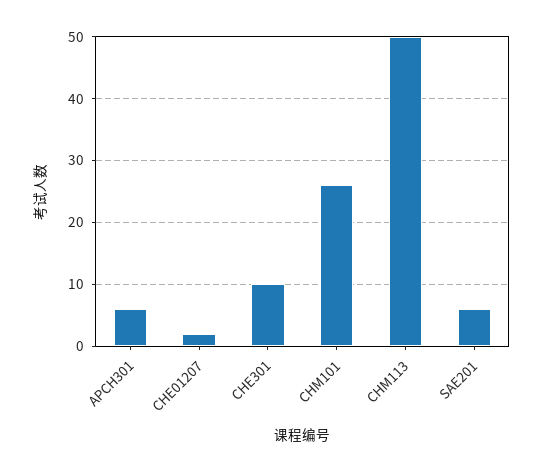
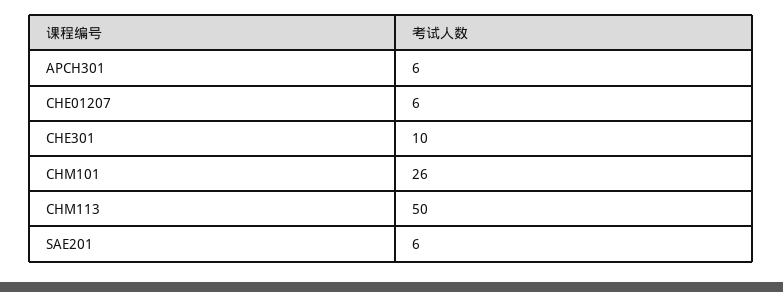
  {
    "APCH301": 6,
-   "CHE01207": 2,
+   "CHE01207": 6,
    "CHE301": 10,
    "CHM101": 26,
    "CHM113": 50,
    "SAE201": 6
  }

